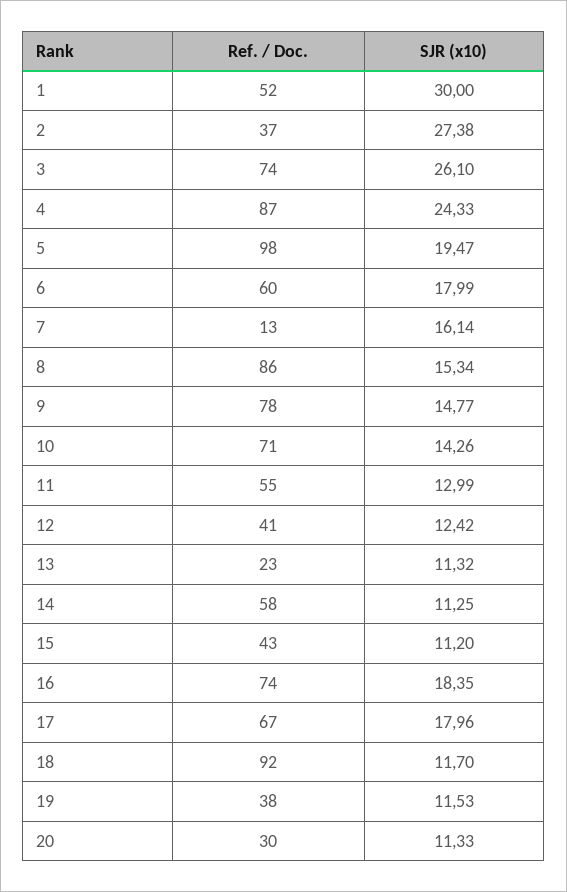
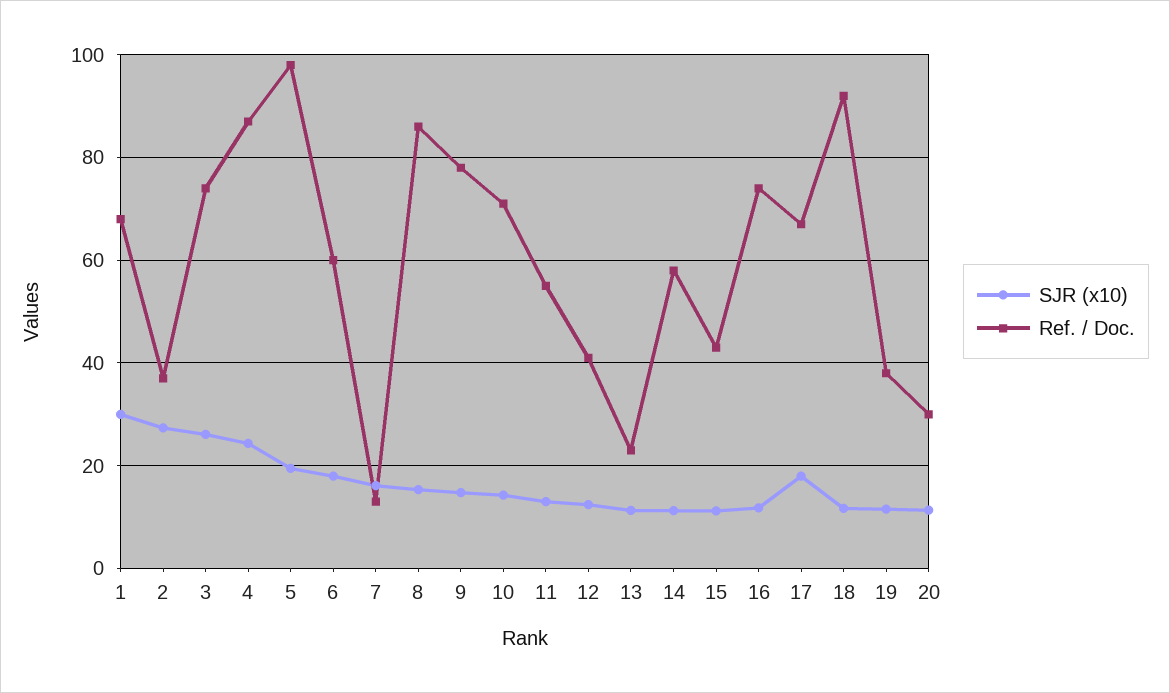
  {
    "Ref. / Doc.": {
-     "1": 52,
+     "1": 68,
      "2": 37,
      "3": 74,
      "4": 87,
      "5": 98,
      "6": 60,
      "7": 13,
      "8": 86,
      "9": 78,
      "10": 71,
      "11": 55,
      "12": 41,
      "13": 23,
      "14": 58,
      "15": 43,
      "16": 74,
      "17": 67,
      "18": 92,
      "19": 38,
      "20": 30
    },
    "SJR (x10)": {
      "1": 30,
      "2": 27.38,
      "3": 26.1,
      "4": 24.33,
      "5": 19.47,
      "6": 17.99,
      "7": 16.14,
      "8": 15.34,
      "9": 14.77,
      "10": 14.26,
      "11": 12.99,
      "12": 12.42,
      "13": 11.32,
      "14": 11.25,
      "15": 11.2,
-     "16": 18.35,
+     "16": 12,
      "17": 17.96,
      "18": 11.7,
      "19": 11.53,
      "20": 11.33
    }
  }

